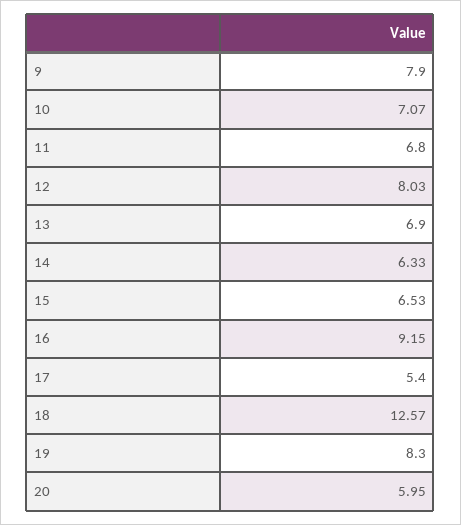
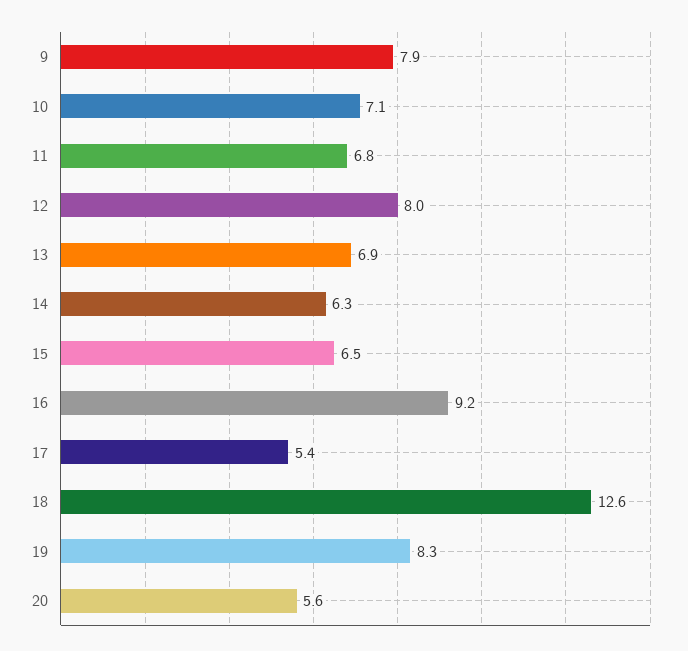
  {
    "9": 7.9,
    "10": 7.07,
    "11": 6.8,
    "12": 8.03,
    "13": 6.9,
    "14": 6.33,
    "15": 6.53,
    "16": 9.15,
    "17": 5.4,
    "18": 12.57,
    "19": 8.3,
-   "20": 5.95
+   "20": 5.6
  }

